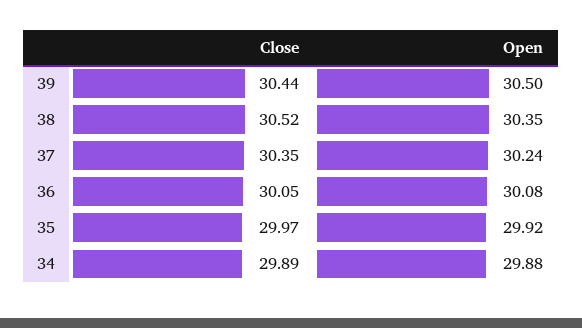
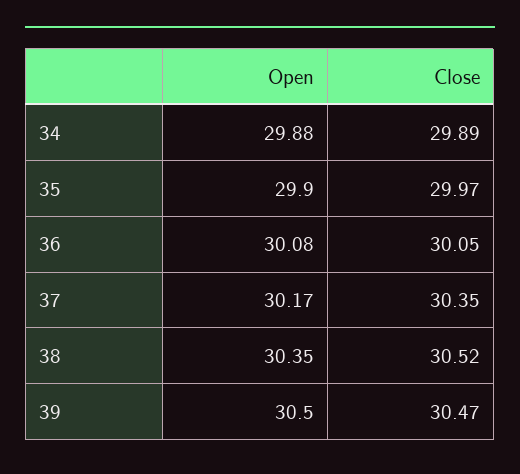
  {
    "Close": {
-     "39": 30.44,
+     "39": 30.47,
      "38": 30.52,
      "37": 30.35,
      "36": 30.05,
      "35": 29.97,
      "34": 29.89
    },
    "Open": {
      "39": 30.5,
      "38": 30.35,
-     "37": 30.24,
+     "37": 30.17,
      "36": 30.08,
-     "35": 29.92,
+     "35": 29.9,
      "34": 29.88
    }
  }

